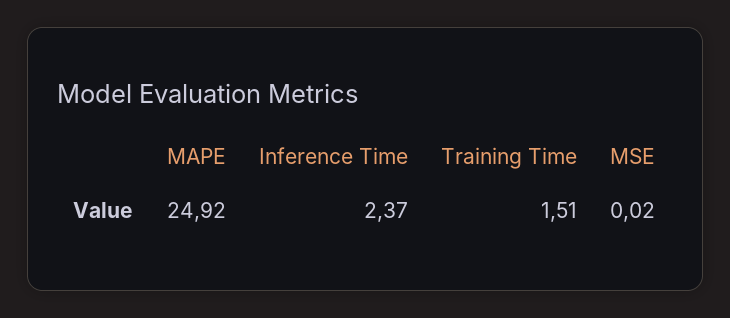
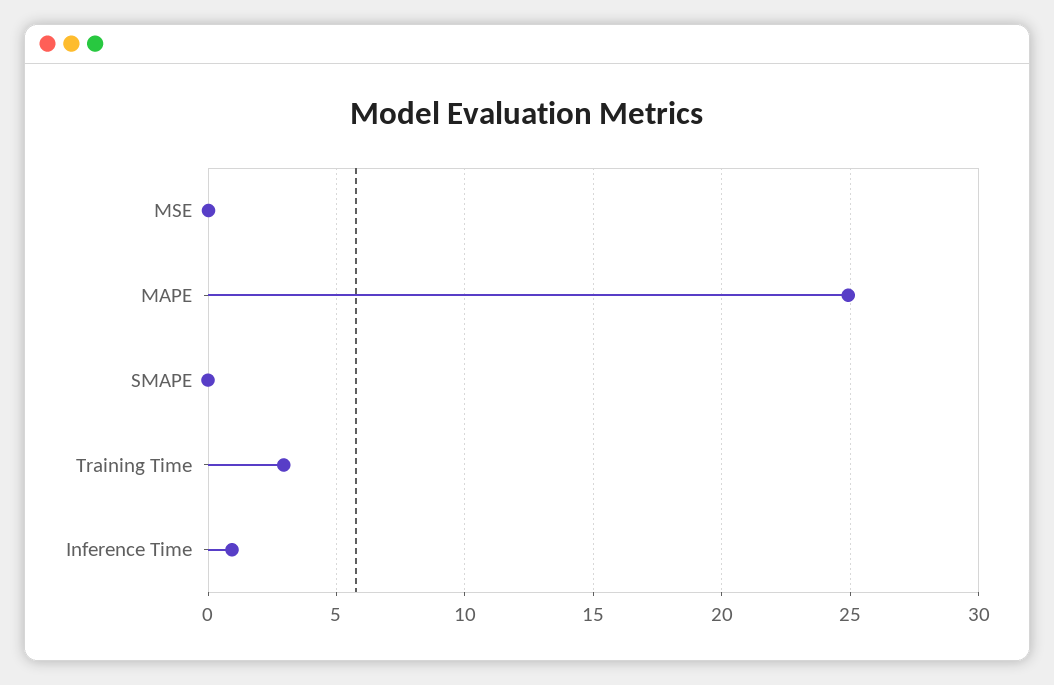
  {
    "MAPE": 24.92,
-   "Inference Time": 2.37,
+   "Inference Time": 1,
-   "Training Time": 1.51,
+   "Training Time": 3,
-   "MSE": 0.02
+   "MSE": 0.02,
+   "SMAPE": 0
  }

